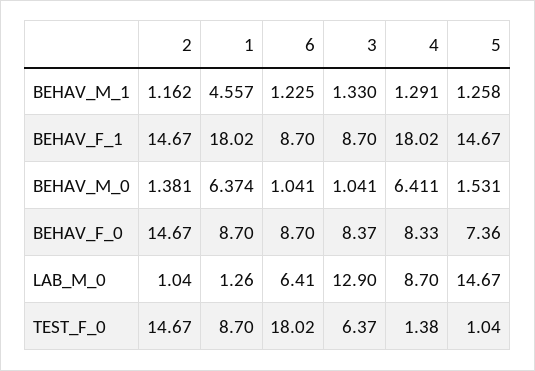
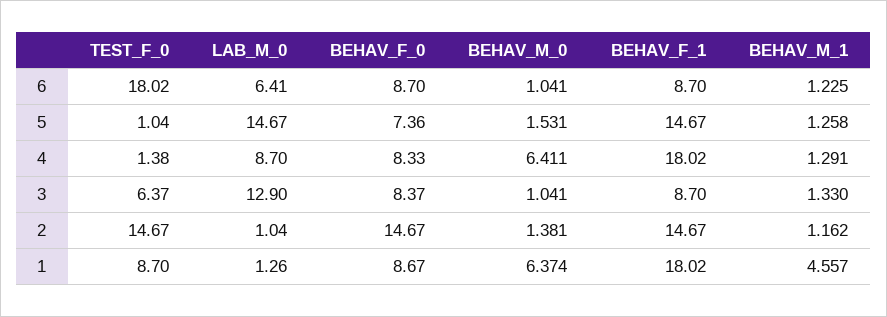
  {
    "2": {
      "BEHAV_M_1": 1.162,
      "BEHAV_F_1": 14.67,
      "BEHAV_M_0": 1.381,
      "BEHAV_F_0": 14.67,
      "LAB_M_0": 1.04,
      "TEST_F_0": 14.67
    },
    "1": {
      "BEHAV_M_1": 4.557,
      "BEHAV_F_1": 18.02,
      "BEHAV_M_0": 6.374,
-     "BEHAV_F_0": 8.7,
+     "BEHAV_F_0": 8.67,
      "LAB_M_0": 1.26,
      "TEST_F_0": 8.7
    },
    "6": {
      "BEHAV_M_1": 1.225,
      "BEHAV_F_1": 8.7,
      "BEHAV_M_0": 1.041,
      "BEHAV_F_0": 8.7,
      "LAB_M_0": 6.41,
      "TEST_F_0": 18.02
    },
    "3": {
      "BEHAV_M_1": 1.33,
      "BEHAV_F_1": 8.7,
      "BEHAV_M_0": 1.041,
      "BEHAV_F_0": 8.37,
      "LAB_M_0": 12.9,
      "TEST_F_0": 6.37
    },
    "4": {
      "BEHAV_M_1": 1.291,
      "BEHAV_F_1": 18.02,
      "BEHAV_M_0": 6.411,
      "BEHAV_F_0": 8.33,
      "LAB_M_0": 8.7,
      "TEST_F_0": 1.38
    },
    "5": {
      "BEHAV_M_1": 1.258,
      "BEHAV_F_1": 14.67,
      "BEHAV_M_0": 1.531,
      "BEHAV_F_0": 7.36,
      "LAB_M_0": 14.67,
      "TEST_F_0": 1.04
    }
  }

